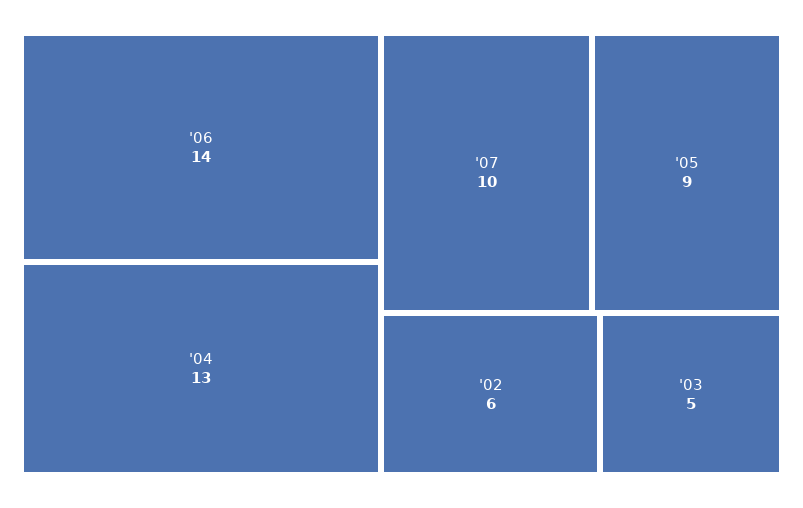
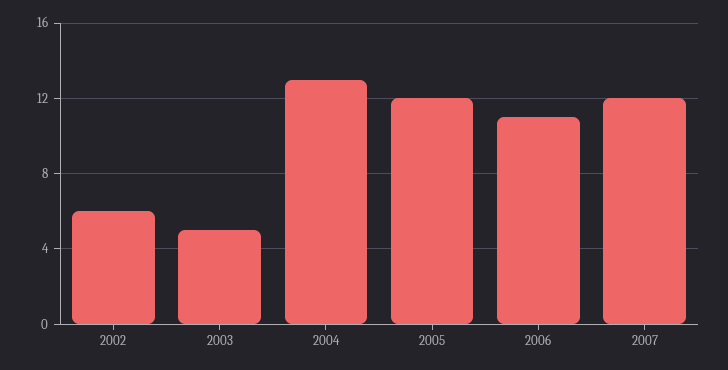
  {
-   "'06": 14,
+   "'06": 11,
    "'04": 13,
-   "'07": 10,
+   "'07": 12,
-   "'05": 9,
+   "'05": 12,
    "'02": 6,
    "'03": 5
  }

